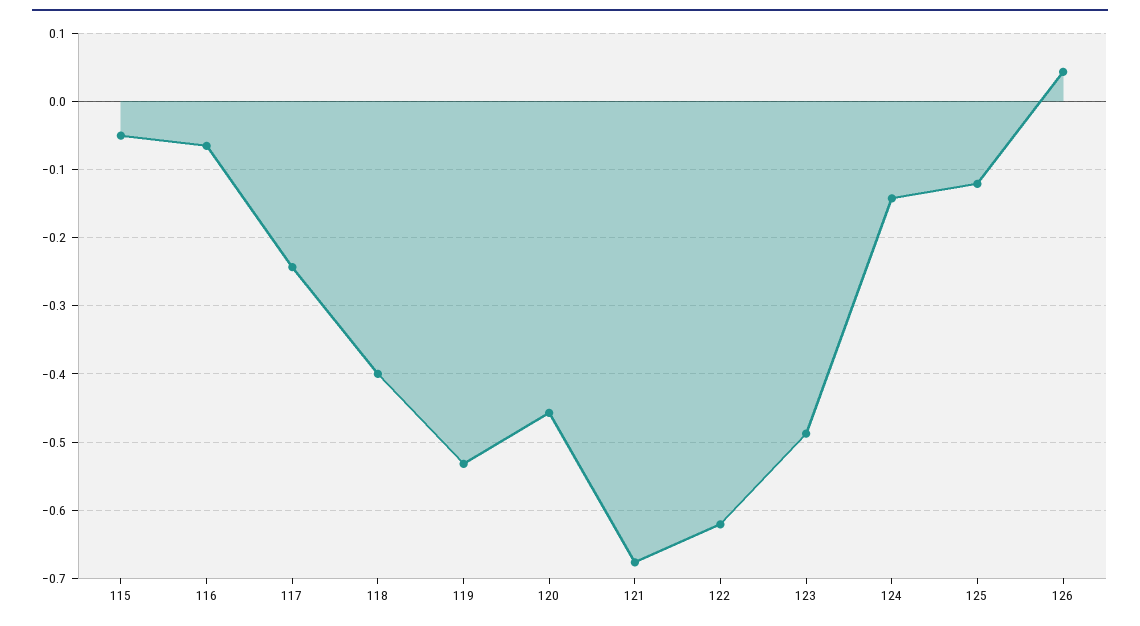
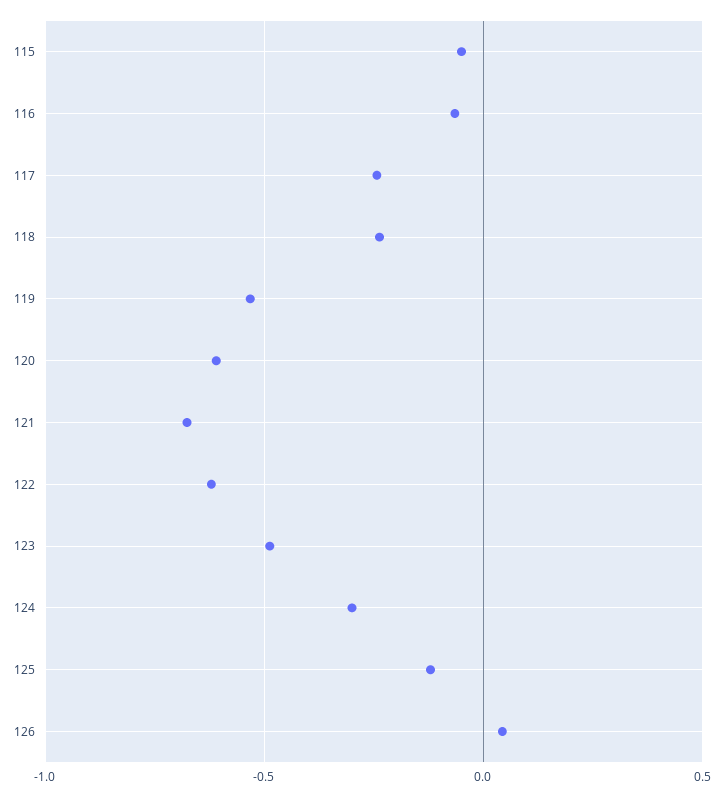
  {
    "115": -0.05,
    "116": -0.07,
    "117": -0.24,
-   "118": -0.4,
+   "118": -0.25,
    "119": -0.53,
-   "120": -0.46,
+   "120": -0.6,
    "121": -0.68,
    "122": -0.62,
    "123": -0.49,
-   "124": -0.14,
+   "124": -0.3,
    "125": -0.12,
    "126": 0.04
  }

